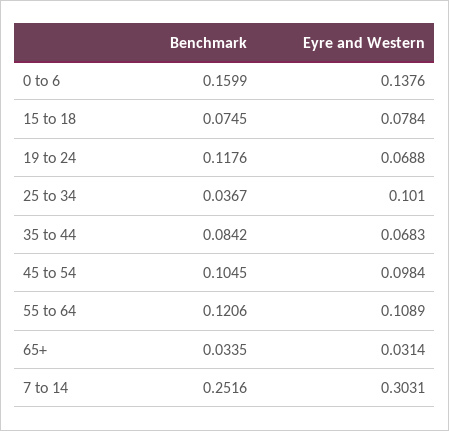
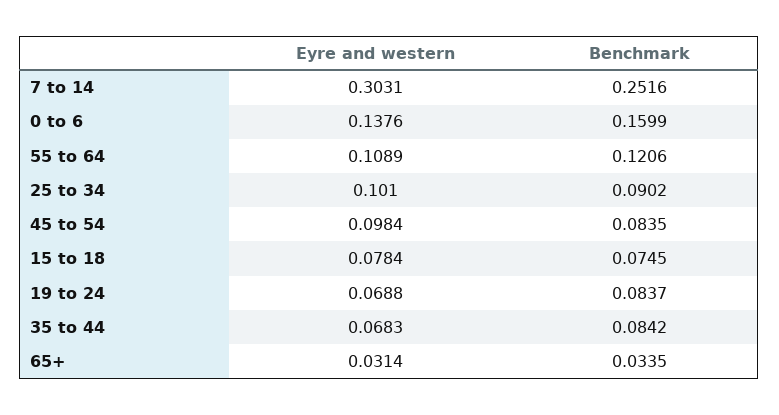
  {
    "Benchmark": {
      "0 to 6": 0.1599,
      "15 to 18": 0.0745,
-     "19 to 24": 0.1176,
+     "19 to 24": 0.0837,
-     "25 to 34": 0.0367,
+     "25 to 34": 0.0902,
      "35 to 44": 0.0842,
-     "45 to 54": 0.1045,
+     "45 to 54": 0.0835,
      "55 to 64": 0.1206,
      "65+": 0.0335,
      "7 to 14": 0.2516
    },
    "Eyre and Western": {
      "0 to 6": 0.1376,
      "15 to 18": 0.0784,
      "19 to 24": 0.0688,
      "25 to 34": 0.101,
      "35 to 44": 0.0683,
      "45 to 54": 0.0984,
      "55 to 64": 0.1089,
      "65+": 0.0314,
      "7 to 14": 0.3031
    }
  }

